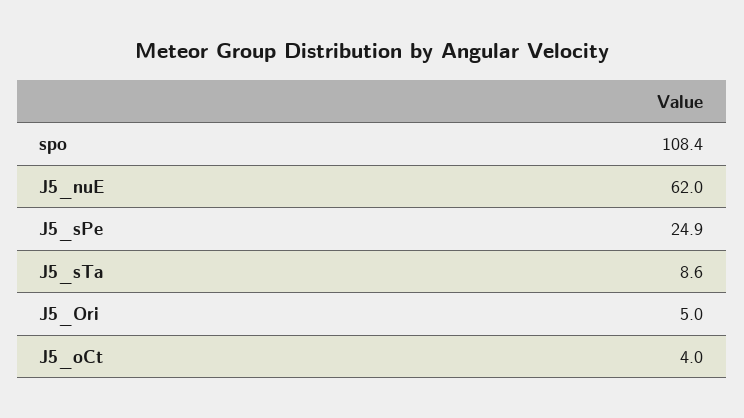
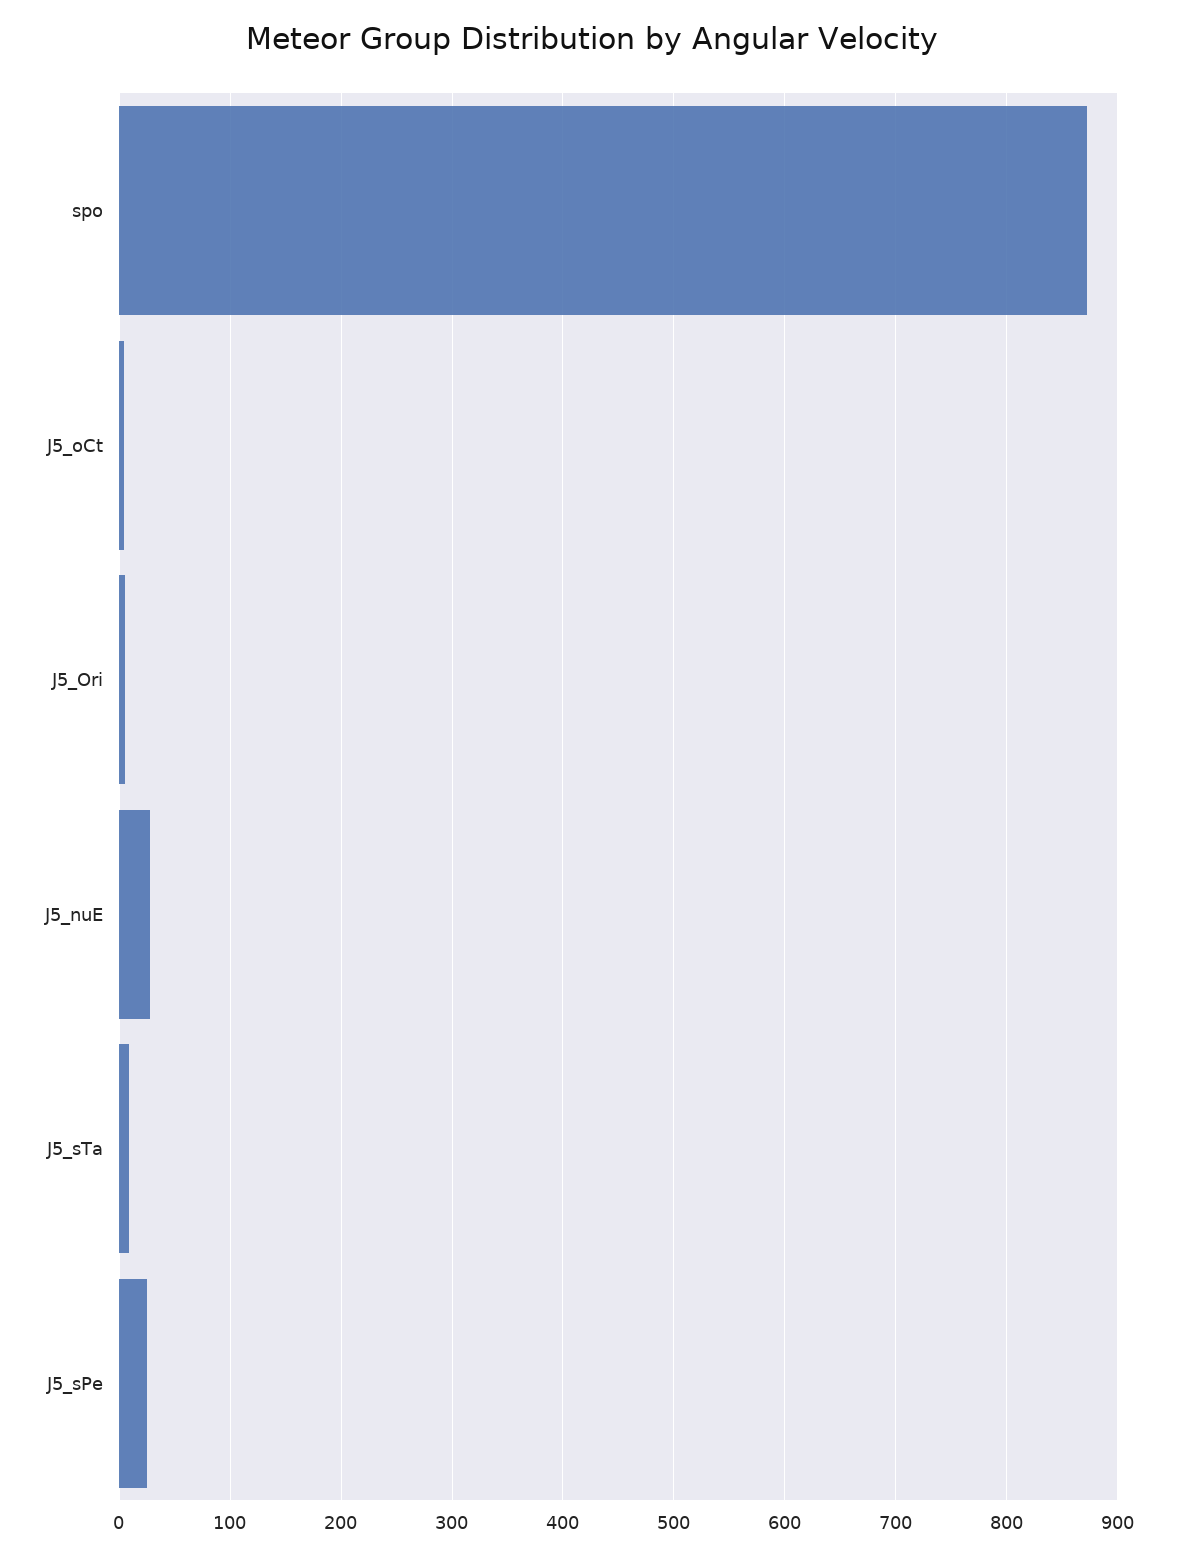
  {
-   "spo": 108.4,
+   "spo": 870,
-   "J5_nuE": 62,
+   "J5_nuE": 30,
    "J5_sPe": 24.9,
    "J5_sTa": 8.6,
    "J5_Ori": 5,
    "J5_oCt": 4
  }

